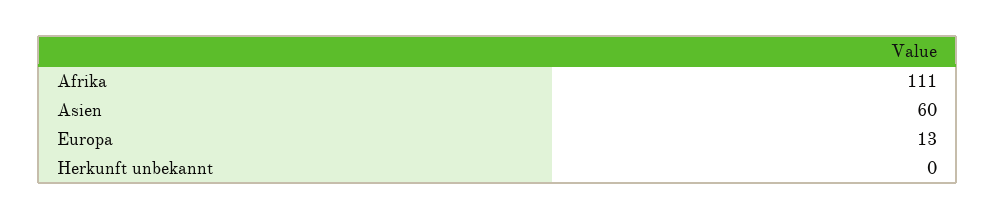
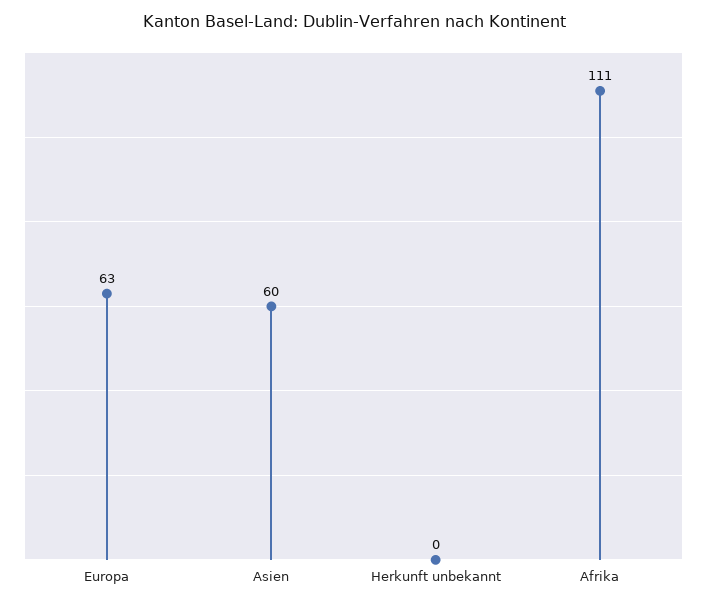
  {
    "Afrika": 111,
    "Asien": 60,
-   "Europa": 13,
+   "Europa": 63,
    "Herkunft unbekannt": 0
  }

